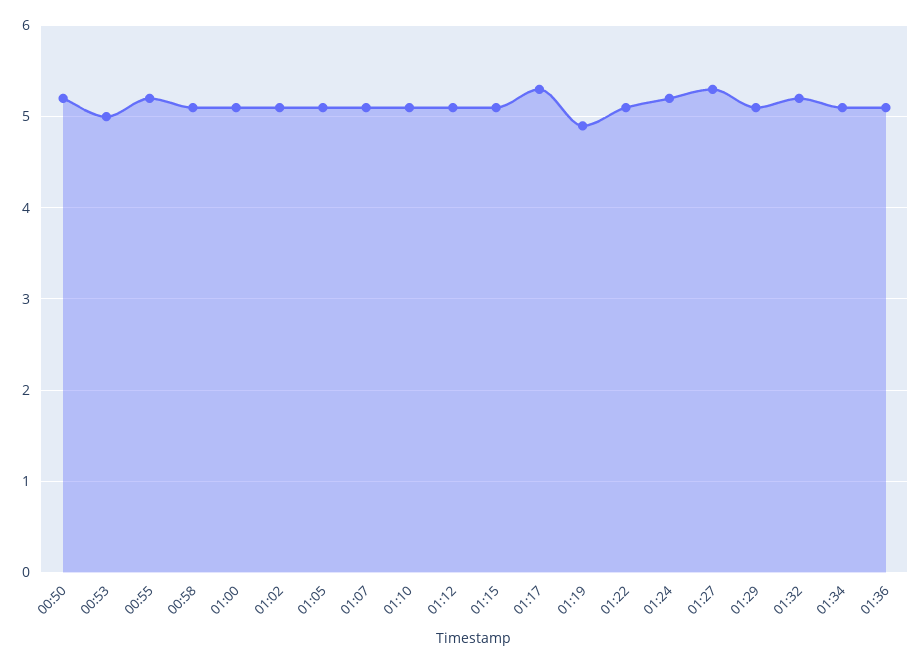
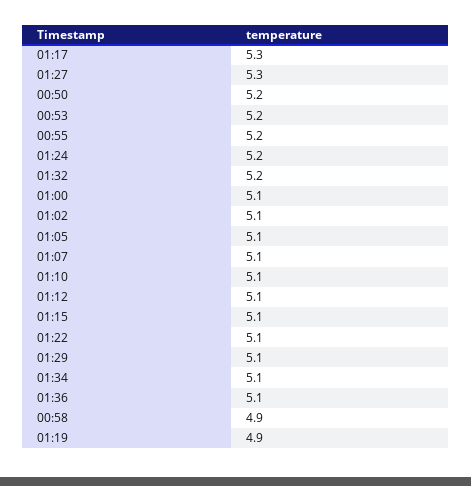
  {
    "00:50": 5.2,
-   "00:53": 5,
+   "00:53": 5.2,
    "00:55": 5.2,
-   "00:58": 5.1,
+   "00:58": 4.9,
    "01:00": 5.1,
    "01:02": 5.1,
    "01:05": 5.1,
    "01:07": 5.1,
    "01:10": 5.1,
    "01:12": 5.1,
    "01:15": 5.1,
    "01:17": 5.3,
    "01:19": 4.9,
    "01:22": 5.1,
    "01:24": 5.2,
    "01:27": 5.3,
    "01:29": 5.1,
    "01:32": 5.2,
    "01:34": 5.1,
    "01:36": 5.1
  }

